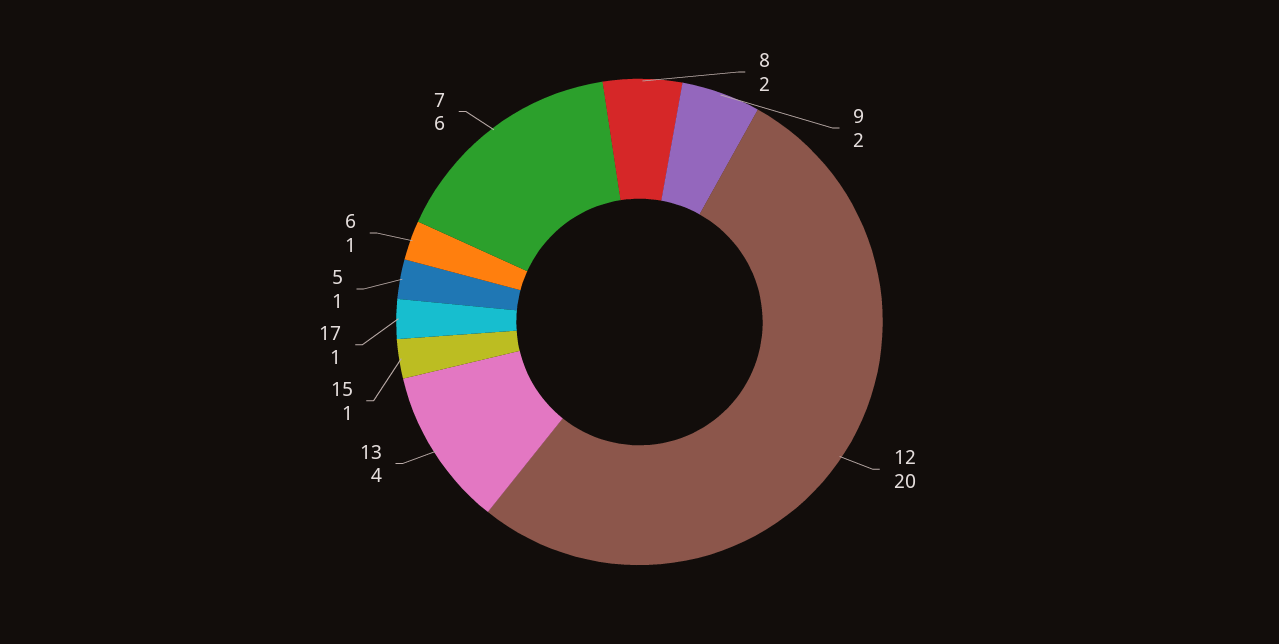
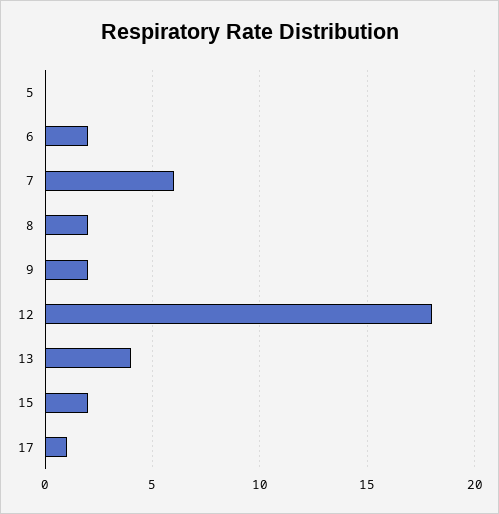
  {
    "8": 2,
    "9": 2,
-   "12": 20,
+   "12": 18,
    "13": 4,
-   "15": 1,
+   "15": 2,
    "17": 1,
-   "5": 1,
+   "5": 0,
-   "6": 1,
+   "6": 2,
    "7": 6
  }

